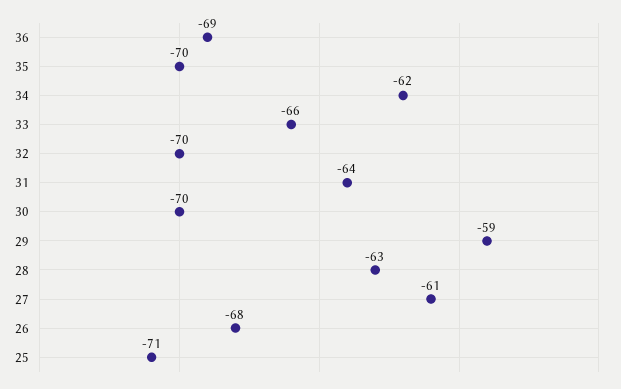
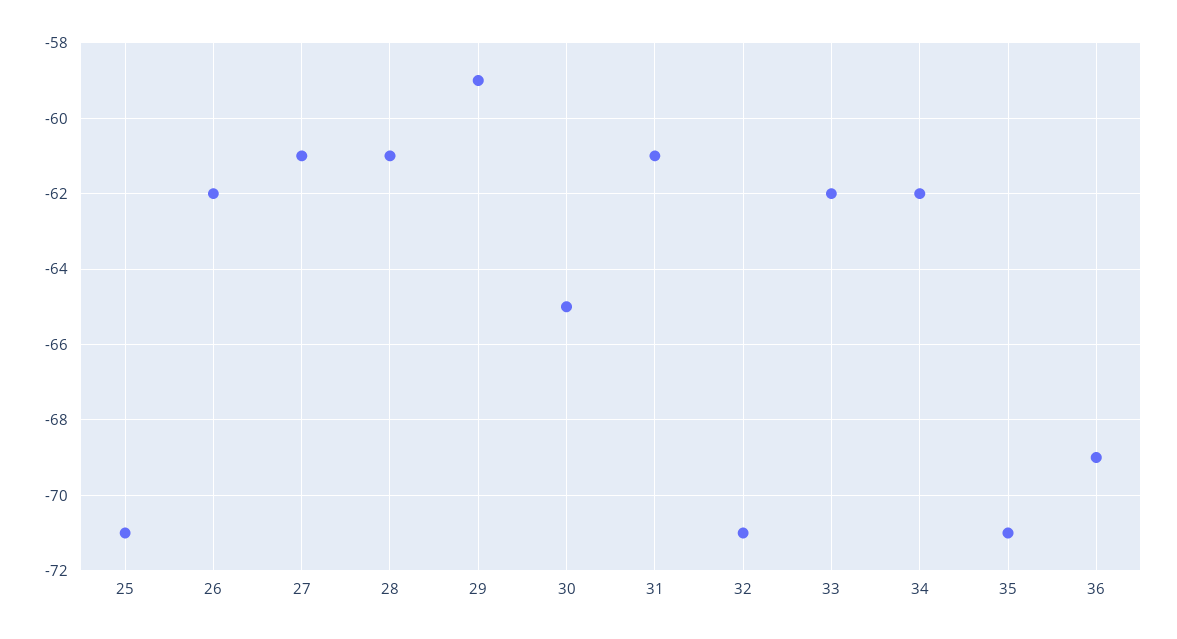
  {
    "36": -69,
-   "35": -70,
+   "35": -71,
    "34": -62,
-   "33": -66,
+   "33": -62,
-   "32": -70,
+   "32": -71,
-   "31": -64,
+   "31": -61,
-   "30": -70,
+   "30": -65,
    "29": -59,
-   "28": -63,
+   "28": -61,
    "27": -61,
-   "26": -68,
+   "26": -62,
    "25": -71
  }

